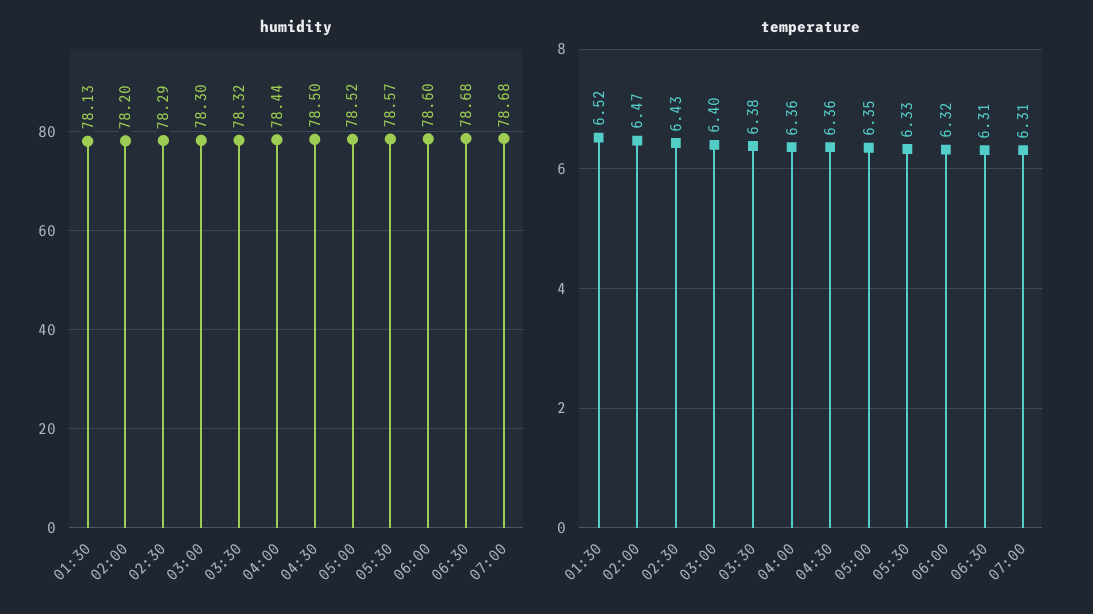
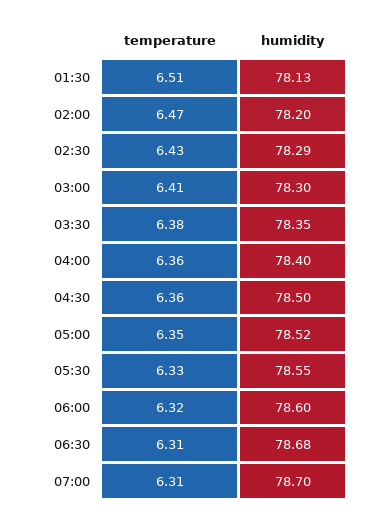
  {
    "humidity": {
      "01:30": 78.13,
      "02:00": 78.2,
      "02:30": 78.29,
      "03:00": 78.3,
-     "03:30": 78.32,
+     "03:30": 78.35,
-     "04:00": 78.44,
+     "04:00": 78.4,
      "04:30": 78.5,
      "05:00": 78.52,
-     "05:30": 78.57,
+     "05:30": 78.55,
      "06:00": 78.6,
      "06:30": 78.68,
-     "07:00": 78.68
+     "07:00": 78.7
    },
    "temperature": {
-     "01:30": 6.52,
+     "01:30": 6.51,
      "02:00": 6.47,
      "02:30": 6.43,
-     "03:00": 6.4,
+     "03:00": 6.41,
      "03:30": 6.38,
      "04:00": 6.36,
      "04:30": 6.36,
      "05:00": 6.35,
      "05:30": 6.33,
      "06:00": 6.32,
      "06:30": 6.31,
      "07:00": 6.31
    }
  }

